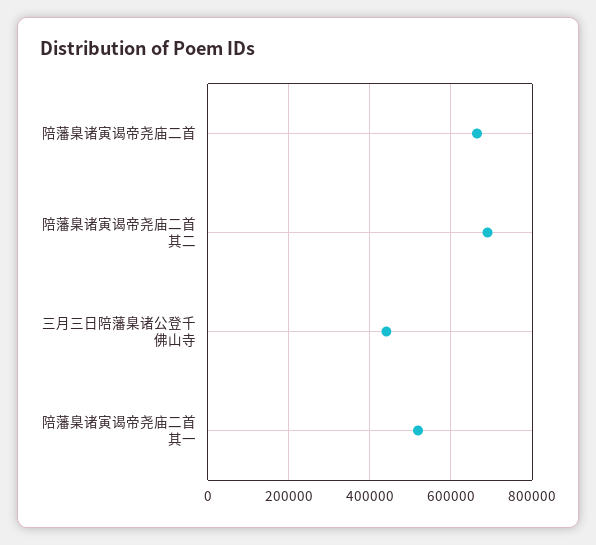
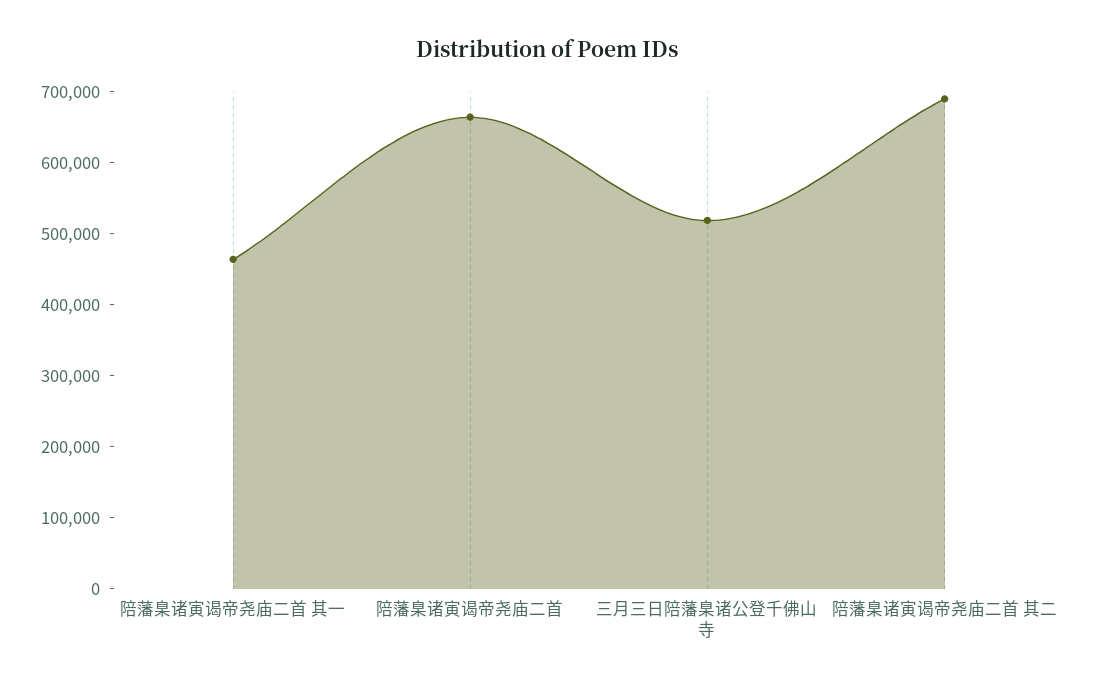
  {
    "陪藩臬诸寅谒帝尧庙二首": 660000,
    "陪藩臬诸寅谒帝尧庙二首 其二": 700000,
-   "三月三日陪藩臬诸公登千佛山寺": 440000,
+   "三月三日陪藩臬诸公登千佛山寺": 520000,
-   "陪藩臬诸寅谒帝尧庙二首 其一": 520000
+   "陪藩臬诸寅谒帝尧庙二首 其一": 460000
  }

